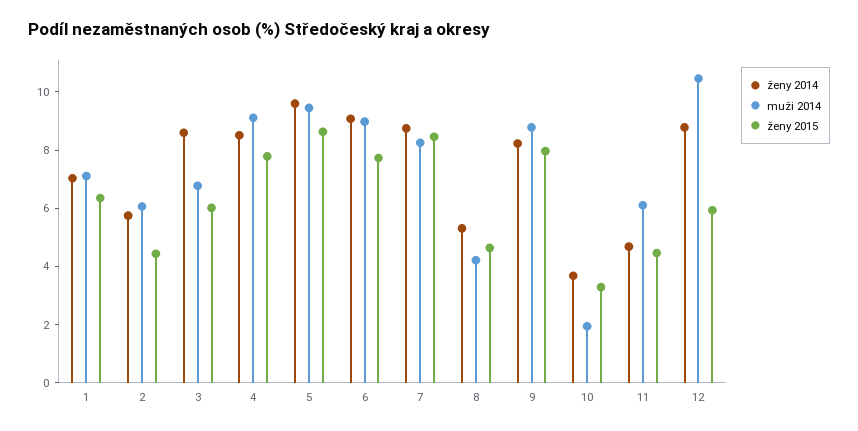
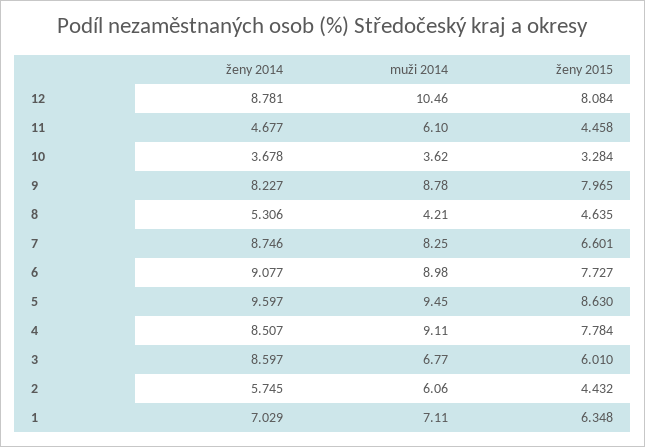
  {
    "ženy 2014": {
      "1": 7.029,
      "2": 5.745,
      "3": 8.597,
      "4": 8.507,
      "5": 9.597,
      "6": 9.077,
      "7": 8.746,
      "8": 5.306,
      "9": 8.227,
      "10": 3.678,
      "11": 4.677,
      "12": 8.781
    },
    "muži 2014": {
      "1": 7.11,
      "2": 6.06,
      "3": 6.77,
      "4": 9.11,
      "5": 9.45,
      "6": 8.98,
      "7": 8.25,
      "8": 4.21,
      "9": 8.78,
-     "10": 2,
+     "10": 3.62,
      "11": 6.1,
      "12": 10.46
    },
    "ženy 2015": {
      "1": 6.348,
      "2": 4.432,
      "3": 6.01,
      "4": 7.784,
      "5": 8.63,
      "6": 7.727,
-     "7": 8.5,
+     "7": 6.601,
      "8": 4.635,
      "9": 7.965,
      "10": 3.284,
      "11": 4.458,
-     "12": 6
+     "12": 8.084
    }
  }

